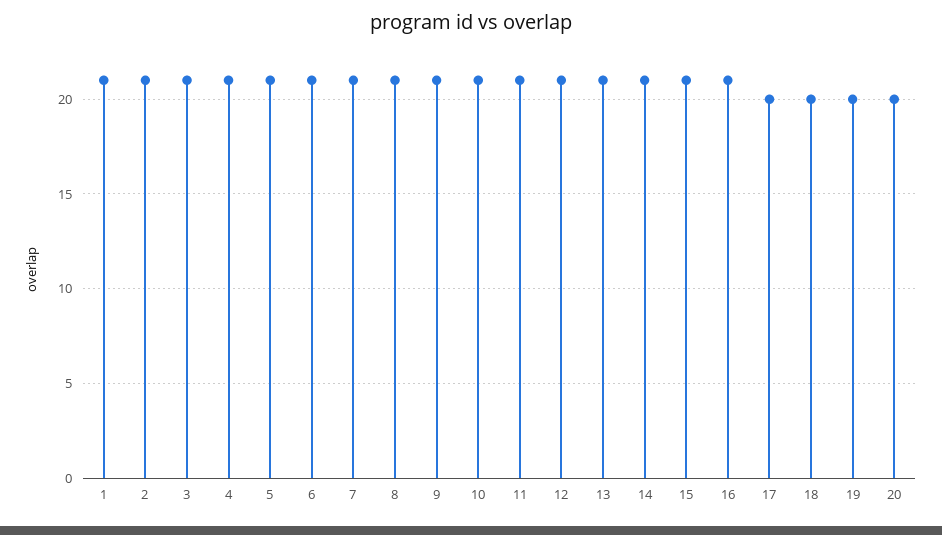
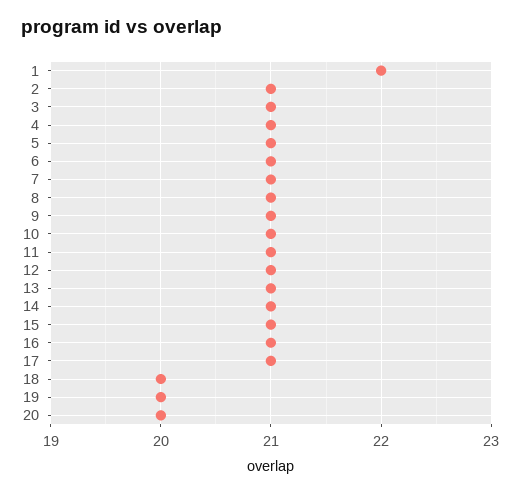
  {
-   "1": 21,
+   "1": 22,
    "2": 21,
    "3": 21,
    "4": 21,
    "5": 21,
    "6": 21,
    "7": 21,
    "8": 21,
    "9": 21,
    "10": 21,
    "11": 21,
    "12": 21,
    "13": 21,
    "14": 21,
    "15": 21,
    "16": 21,
-   "17": 20,
+   "17": 21,
    "18": 20,
    "19": 20,
    "20": 20
  }

